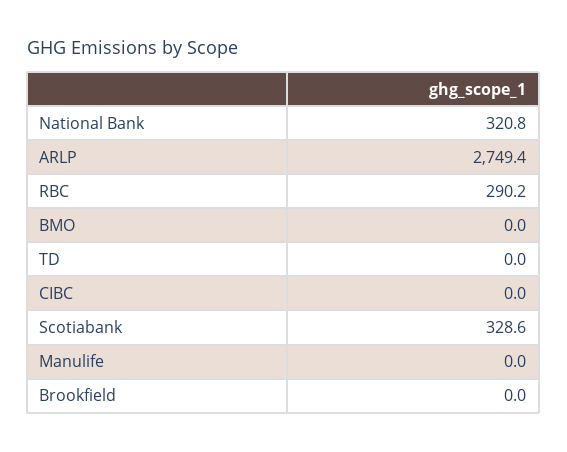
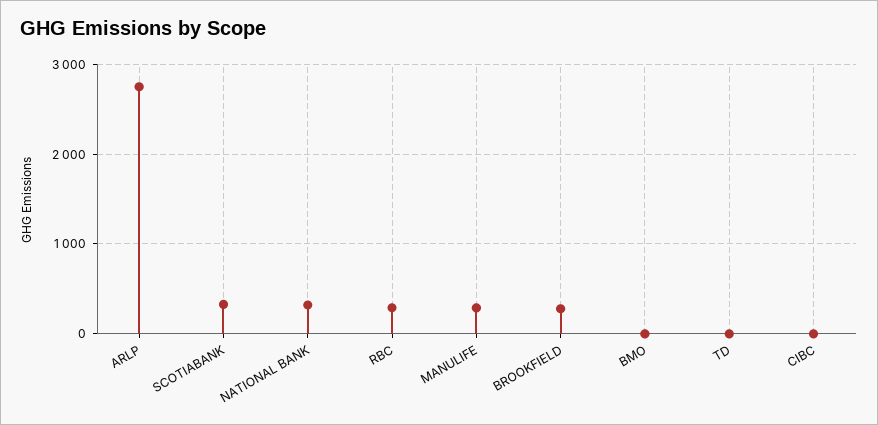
  {
    "National Bank": 320.8,
    "ARLP": 2749.4,
    "RBC": 290.2,
    "BMO": 0,
    "TD": 0,
    "CIBC": 0,
    "Scotiabank": 328.6,
-   "Manulife": 0,
+   "Manulife": 300,
-   "Brookfield": 0
+   "Brookfield": 300
  }

